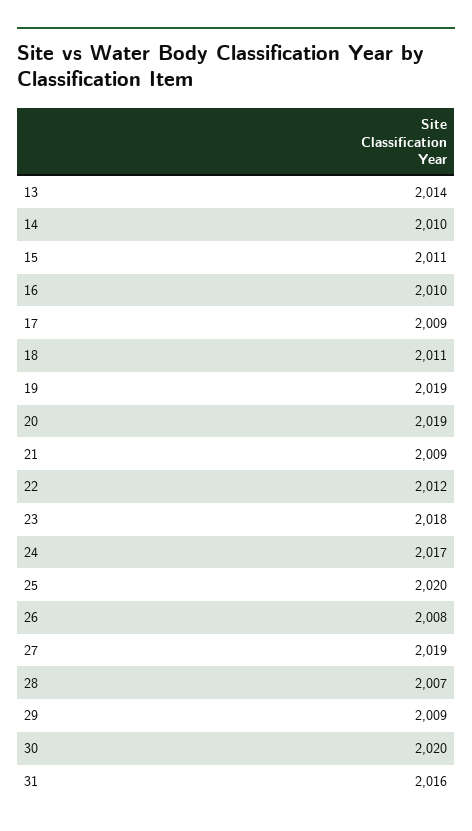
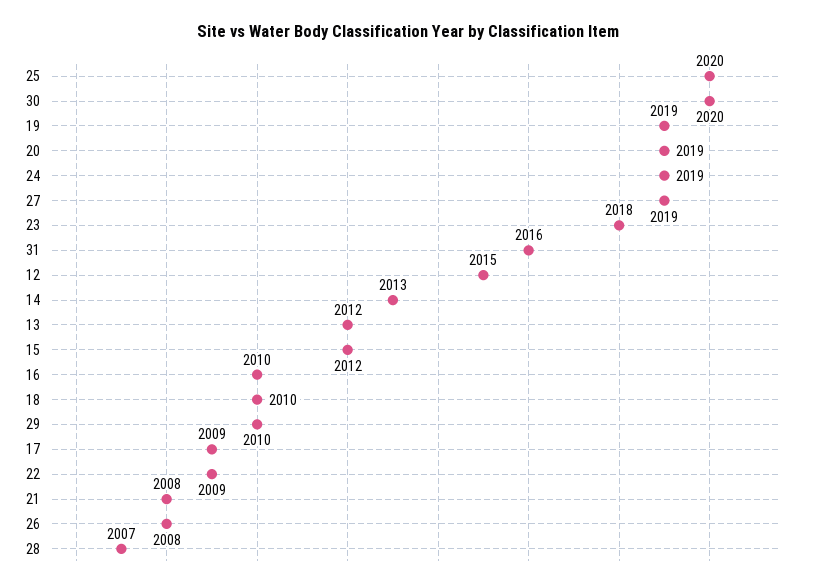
  {
-   "13": 2014,
+   "13": 2012,
-   "14": 2010,
+   "14": 2013,
-   "15": 2011,
+   "15": 2012,
    "16": 2010,
    "17": 2009,
-   "18": 2011,
+   "18": 2010,
    "19": 2019,
    "20": 2019,
-   "21": 2009,
+   "21": 2008,
-   "22": 2012,
+   "22": 2009,
    "23": 2018,
-   "24": 2017,
+   "24": 2019,
    "25": 2020,
    "26": 2008,
    "27": 2019,
    "28": 2007,
-   "29": 2009,
+   "29": 2010,
    "30": 2020,
-   "31": 2016
+   "31": 2016,
+   "12": 2015
  }

